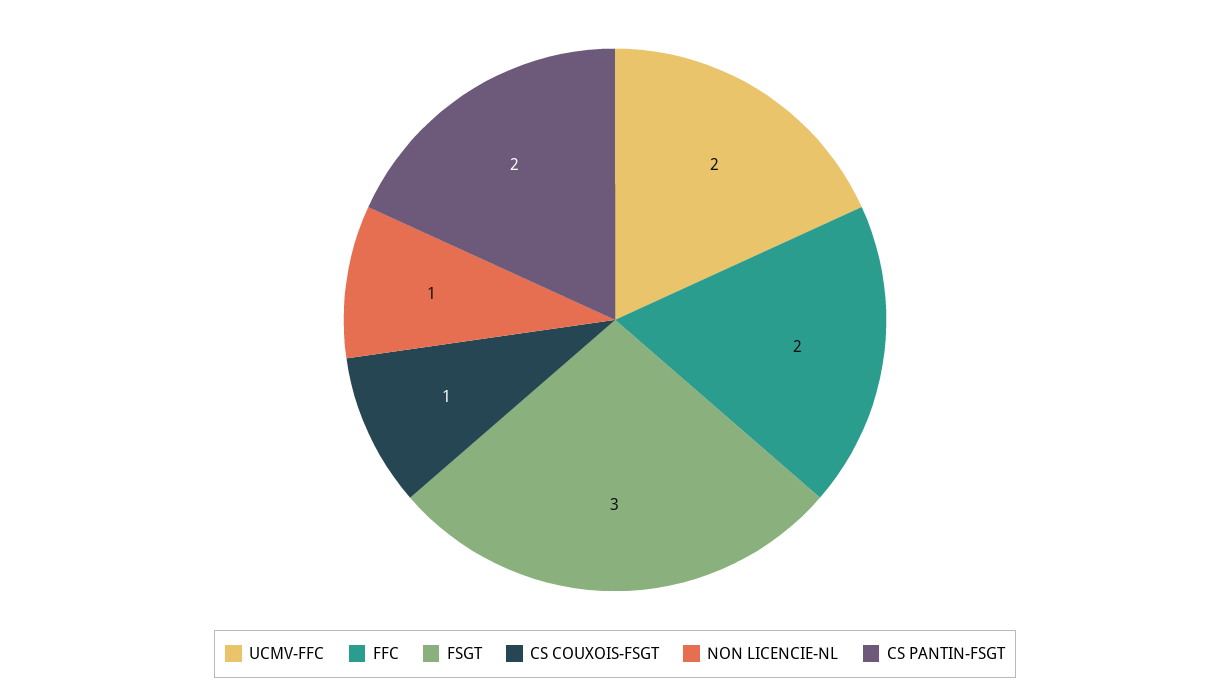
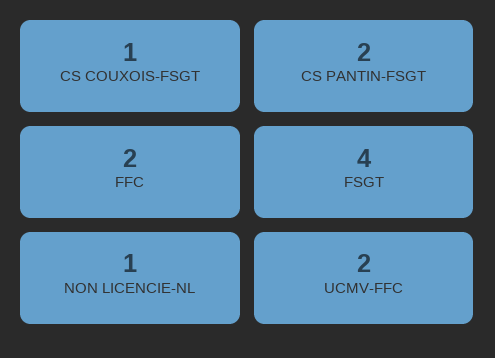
  {
    "UCMV-FFC": 2,
    "FFC": 2,
-   "FSGT": 3,
+   "FSGT": 4,
    "CS COUXOIS-FSGT": 1,
    "NON LICENCIE-NL": 1,
    "CS PANTIN-FSGT": 2
  }

